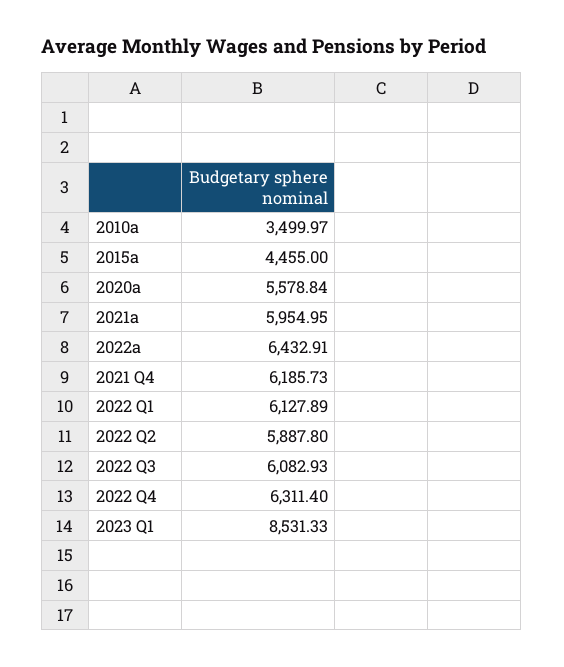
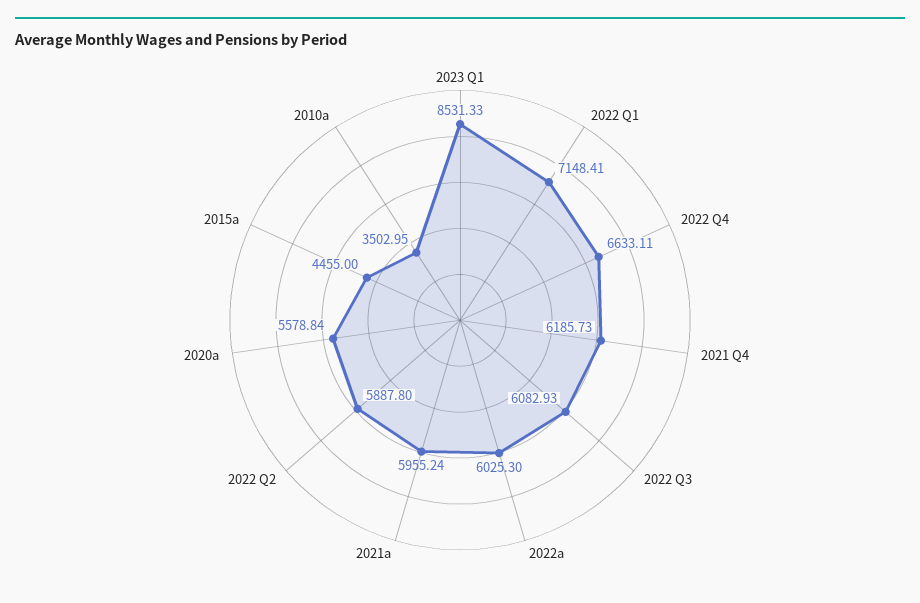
  {
-   "2010a": 3499.97,
+   "2010a": 3502.95,
    "2015a": 4455,
    "2020a": 5578.84,
-   "2021a": 5954.95,
+   "2021a": 5955.24,
-   "2022a": 6432.91,
+   "2022a": 6025.3,
    "2021 Q4": 6185.73,
-   "2022 Q1": 6127.89,
+   "2022 Q1": 7148.41,
    "2022 Q2": 5887.8,
    "2022 Q3": 6082.93,
-   "2022 Q4": 6311.4,
+   "2022 Q4": 6633.11,
    "2023 Q1": 8531.33
  }

